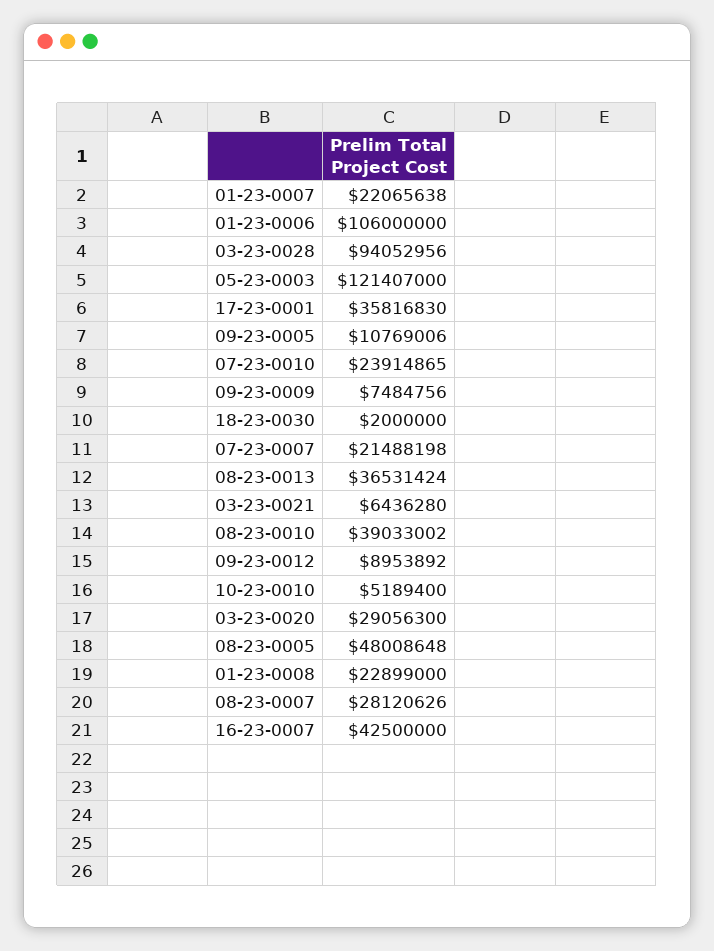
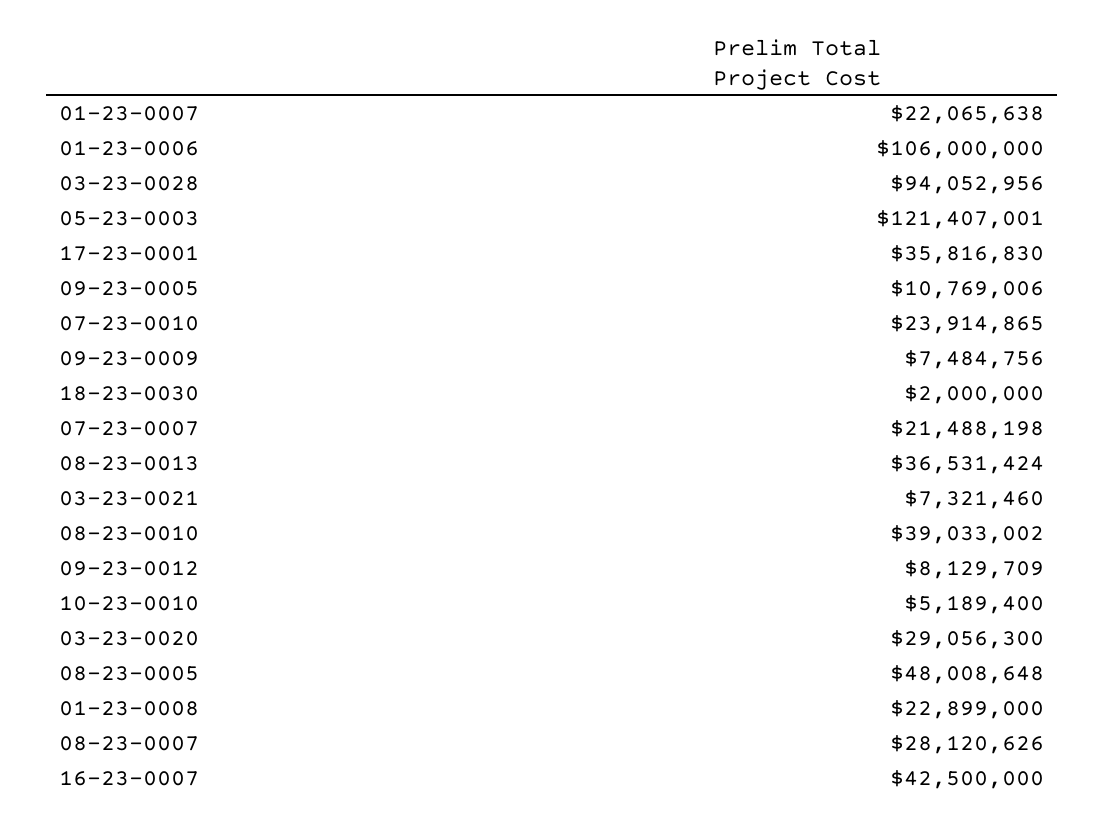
  {
    "01-23-0007": 22065638,
    "01-23-0006": 106000000,
    "03-23-0028": 94052956,
-   "05-23-0003": 121407000,
+   "05-23-0003": 121407001,
    "17-23-0001": 35816830,
    "09-23-0005": 10769006,
    "07-23-0010": 23914865,
    "09-23-0009": 7484756,
    "18-23-0030": 2000000,
    "07-23-0007": 21488198,
    "08-23-0013": 36531424,
-   "03-23-0021": 6436280,
+   "03-23-0021": 7321460,
    "08-23-0010": 39033002,
-   "09-23-0012": 8953892,
+   "09-23-0012": 8129709,
    "10-23-0010": 5189400,
    "03-23-0020": 29056300,
    "08-23-0005": 48008648,
    "01-23-0008": 22899000,
    "08-23-0007": 28120626,
    "16-23-0007": 42500000
  }

